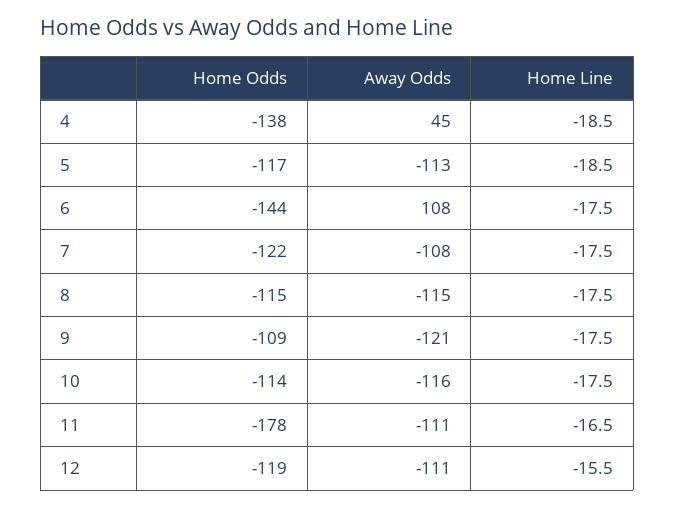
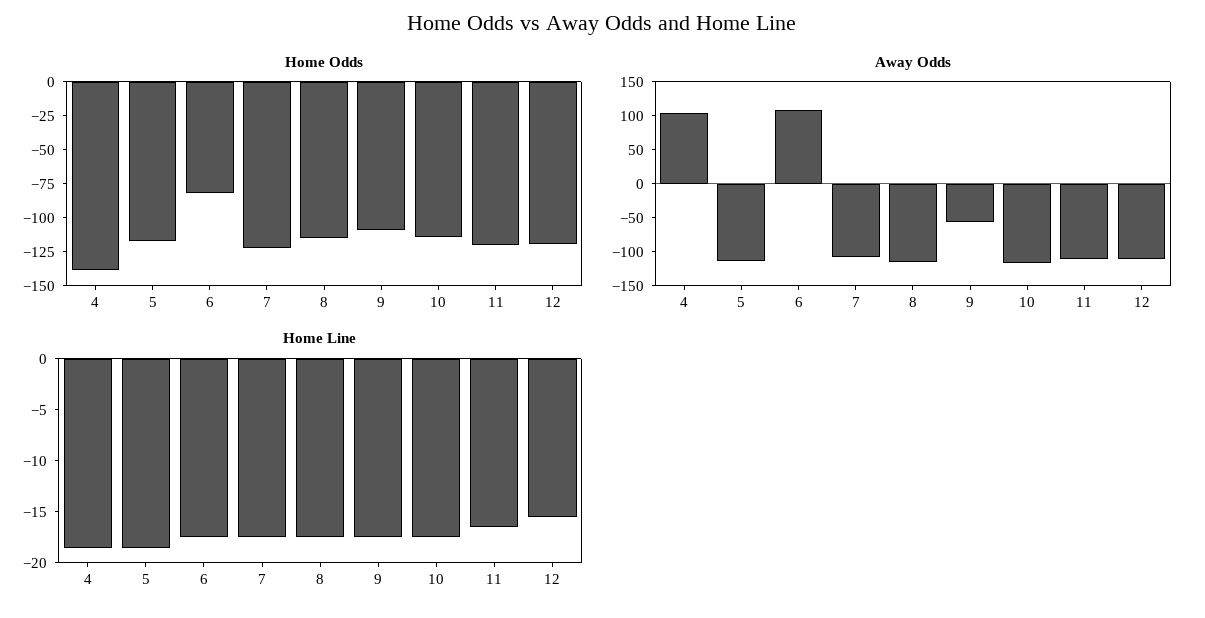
  {
    "Home Odds": {
      "4": -138,
      "5": -117,
-     "6": -144,
+     "6": -75,
      "7": -122,
      "8": -115,
      "9": -109,
      "10": -114,
-     "11": -178,
+     "11": -125,
      "12": -119
    },
    "Away Odds": {
-     "4": 45,
+     "4": 100,
      "5": -113,
      "6": 108,
      "7": -108,
      "8": -115,
-     "9": -121,
+     "9": -50,
      "10": -116,
      "11": -111,
      "12": -111
    },
    "Home Line": {
      "4": -18.5,
      "5": -18.5,
      "6": -17.5,
      "7": -17.5,
      "8": -17.5,
      "9": -17.5,
      "10": -17.5,
      "11": -16.5,
      "12": -15.5
    }
  }

